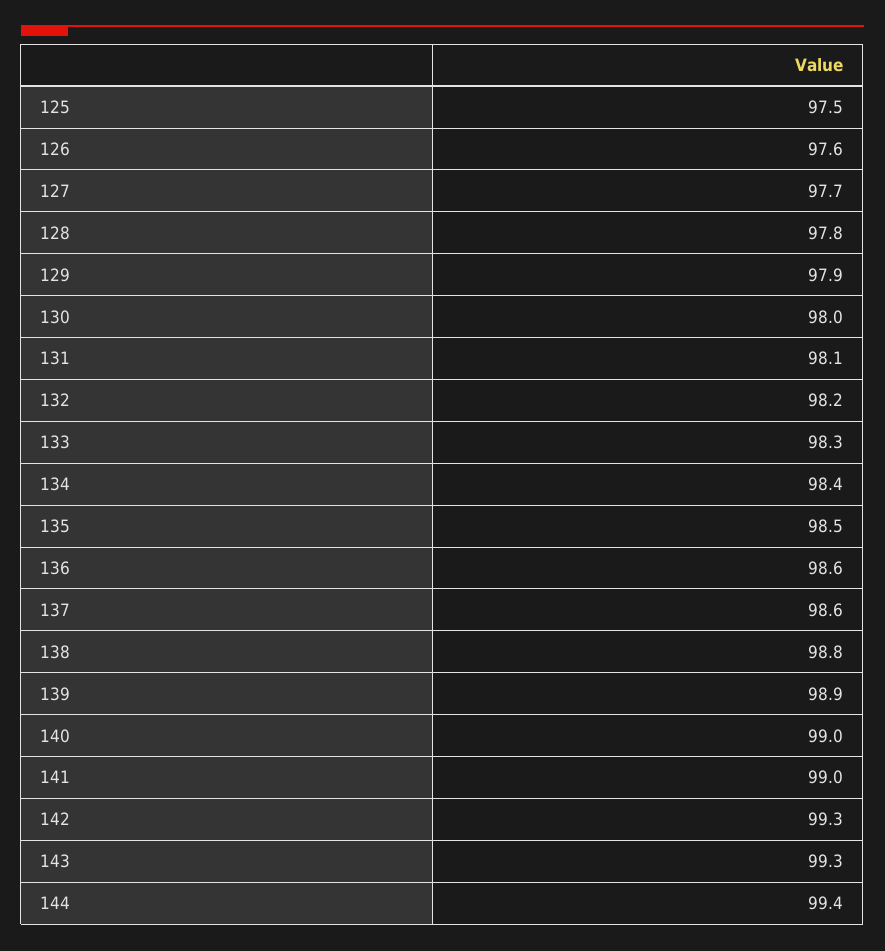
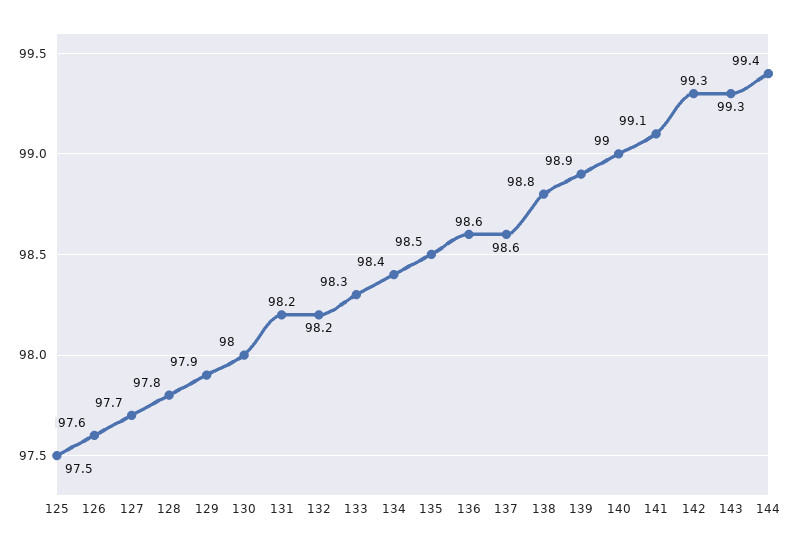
  {
    "125": 97.5,
    "126": 97.6,
    "127": 97.7,
    "128": 97.8,
    "129": 97.9,
    "130": 98,
-   "131": 98.1,
+   "131": 98.2,
    "132": 98.2,
    "133": 98.3,
    "134": 98.4,
    "135": 98.5,
    "136": 98.6,
    "137": 98.6,
    "138": 98.8,
    "139": 98.9,
    "140": 99,
-   "141": 99,
+   "141": 99.1,
    "142": 99.3,
    "143": 99.3,
    "144": 99.4
  }

